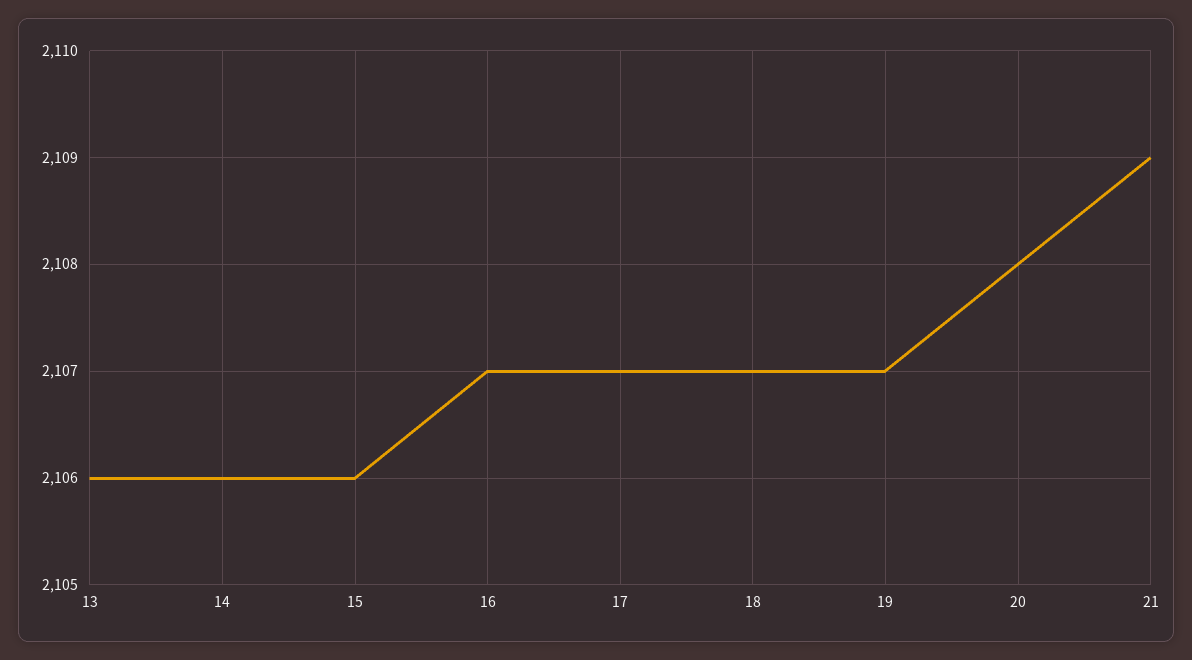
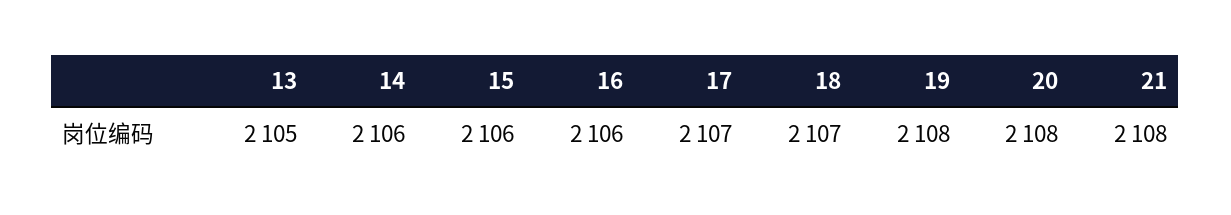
  {
-   "13": 2106,
+   "13": 2105,
    "14": 2106,
    "15": 2106,
-   "16": 2107,
+   "16": 2106,
    "17": 2107,
    "18": 2107,
-   "19": 2107,
+   "19": 2108,
    "20": 2108,
-   "21": 2109
+   "21": 2108
  }

